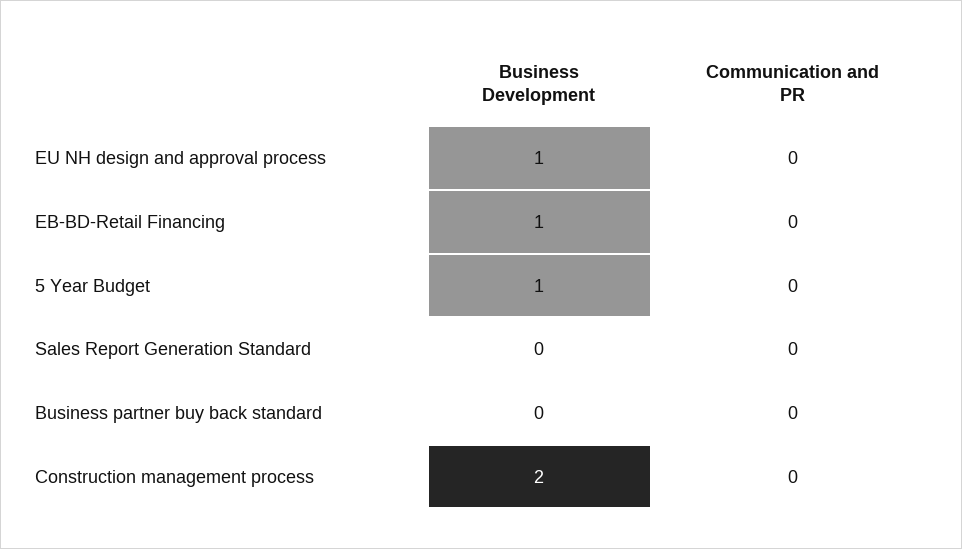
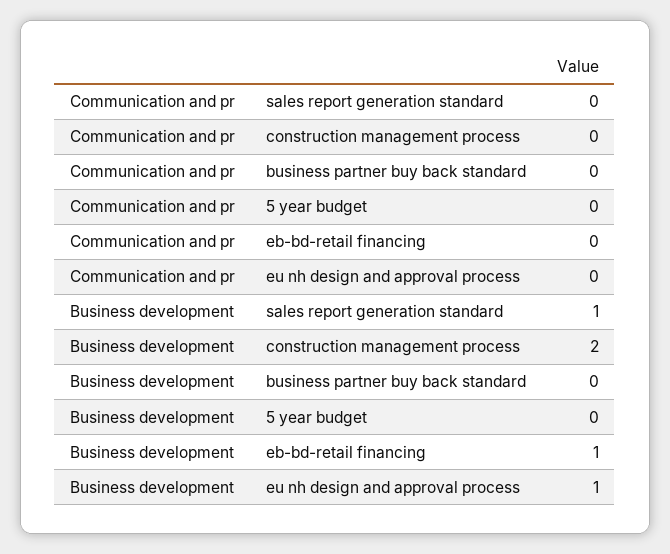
  {
    "Business Development": {
      "EU NH design and approval process": 1,
      "EB-BD-Retail Financing": 1,
-     "5 Year Budget": 1,
+     "5 Year Budget": 0,
-     "Sales Report Generation Standard": 0,
+     "Sales Report Generation Standard": 1,
      "Business partner buy back standard": 0,
      "Construction management process": 2
    },
    "Communication and PR": {
      "EU NH design and approval process": 0,
      "EB-BD-Retail Financing": 0,
      "5 Year Budget": 0,
      "Sales Report Generation Standard": 0,
      "Business partner buy back standard": 0,
      "Construction management process": 0
    }
  }

